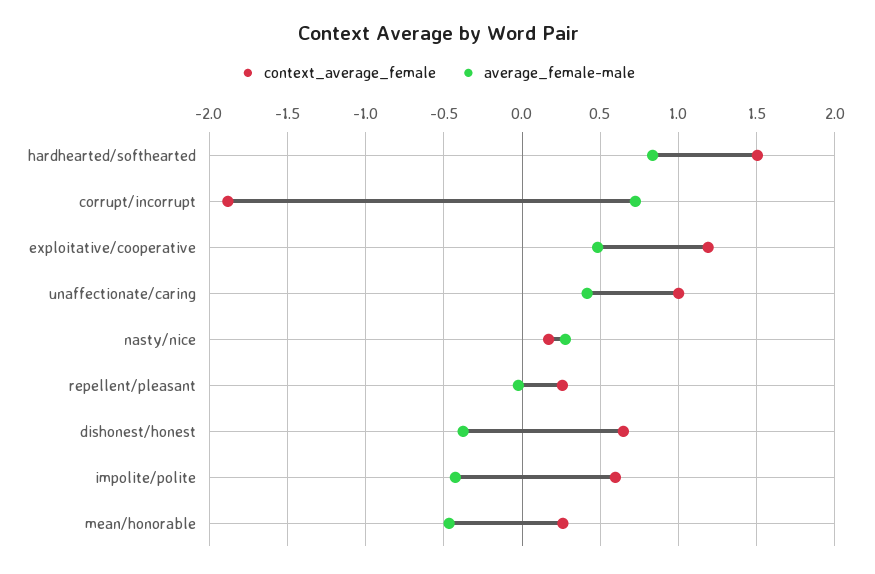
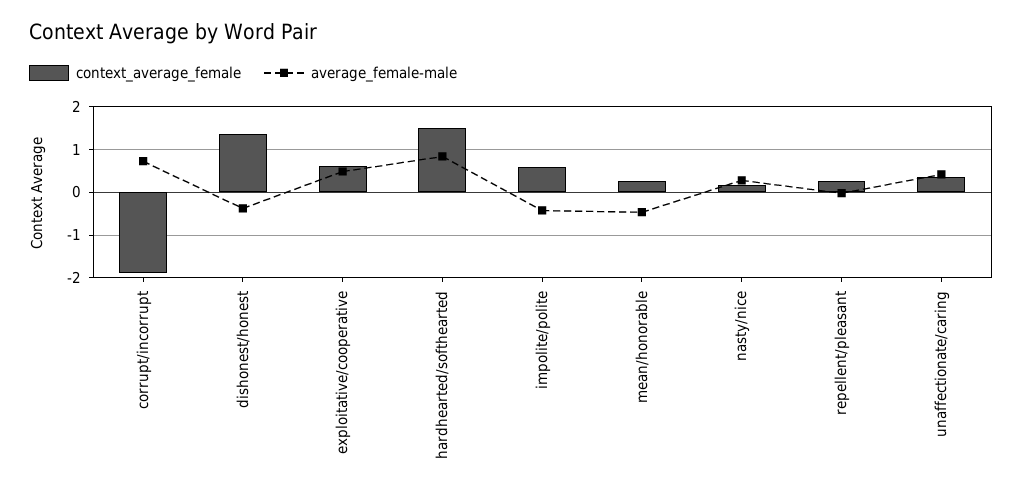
  {
    "context_average_female": {
      "hardhearted/softhearted": 1.5,
      "corrupt/incorrupt": -1.9,
-     "exploitative/cooperative": 1.2,
+     "exploitative/cooperative": 0.6,
-     "unaffectionate/caring": 1,
+     "unaffectionate/caring": 0.4,
      "nasty/nice": 0.15,
      "repellent/pleasant": 0.25,
-     "dishonest/honest": 0.65,
+     "dishonest/honest": 1.4,
      "impolite/polite": 0.6,
      "mean/honorable": 0.25
    },
    "average_female-male": {
      "hardhearted/softhearted": 0.85,
      "corrupt/incorrupt": 0.7,
      "exploitative/cooperative": 0.5,
      "unaffectionate/caring": 0.4,
      "nasty/nice": 0.3,
      "repellent/pleasant": 0,
      "dishonest/honest": -0.4,
      "impolite/polite": -0.45,
      "mean/honorable": -0.45
    }
  }

